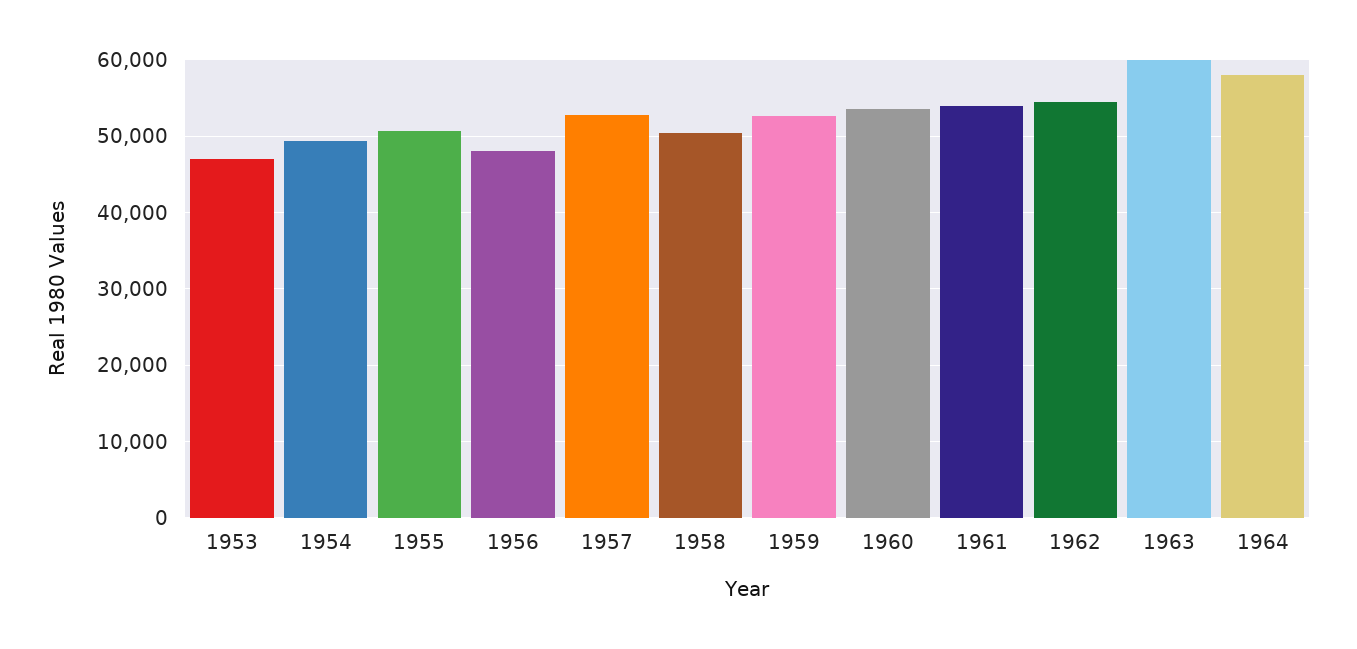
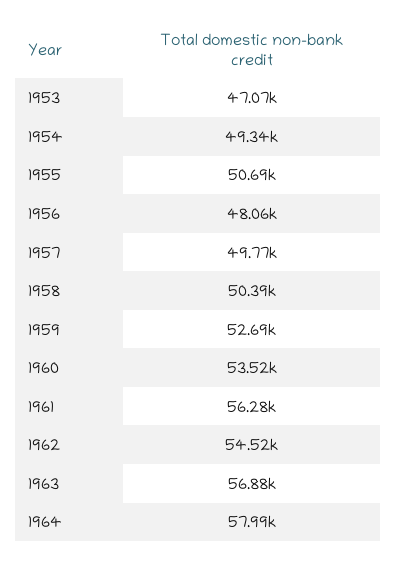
  {
    "1953": 47070,
    "1954": 49340,
    "1955": 50690,
    "1956": 48060,
-   "1957": 53000,
+   "1957": 49770,
    "1958": 50390,
    "1959": 52690,
    "1960": 53520,
-   "1961": 54000,
+   "1961": 56280,
    "1962": 54520,
-   "1963": 60000,
+   "1963": 56880,
    "1964": 57990
  }

